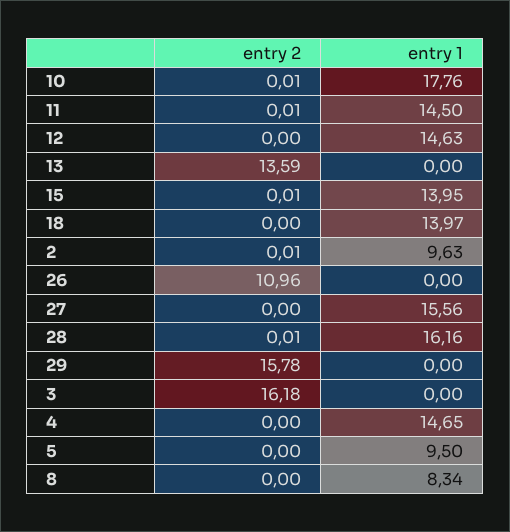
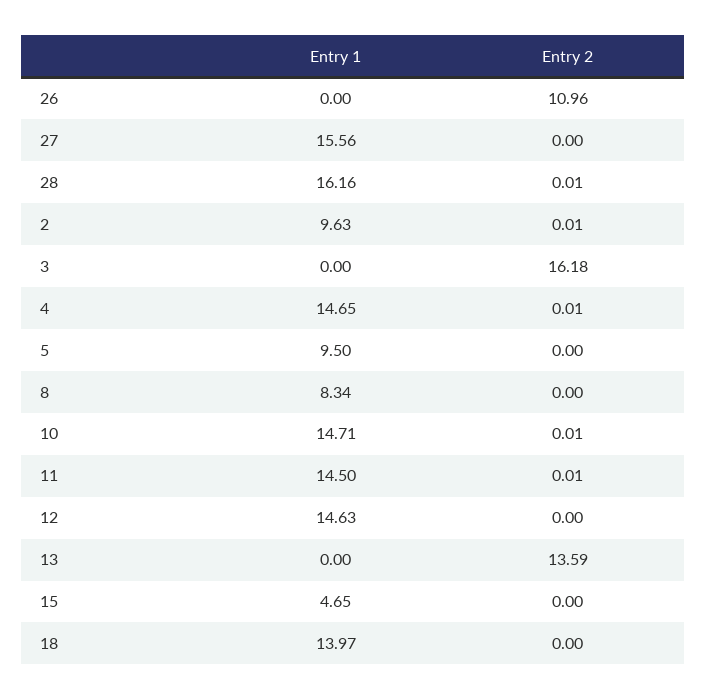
  {
    "entry 2": {
      "10": 0.01,
      "11": 0.01,
      "12": 0,
      "13": 13.59,
-     "15": 0.01,
+     "15": 0,
      "18": 0,
      "2": 0.01,
      "26": 10.96,
      "27": 0,
      "28": 0.01,
-     "29": 15.78,
      "3": 16.18,
-     "4": 0,
+     "4": 0.01,
      "5": 0,
      "8": 0
    },
    "entry 1": {
-     "10": 17.76,
+     "10": 14.71,
      "11": 14.5,
      "12": 14.63,
      "13": 0,
-     "15": 13.95,
+     "15": 4.65,
      "18": 13.97,
      "2": 9.63,
      "26": 0,
      "27": 15.56,
      "28": 16.16,
-     "29": 0,
      "3": 0,
      "4": 14.65,
      "5": 9.5,
      "8": 8.34
    }
  }

